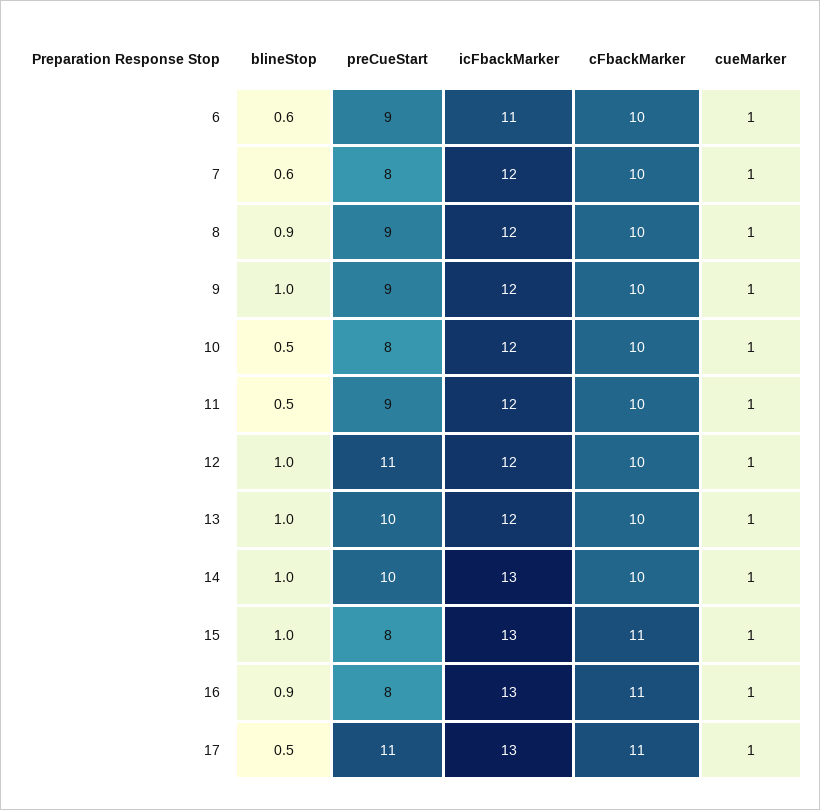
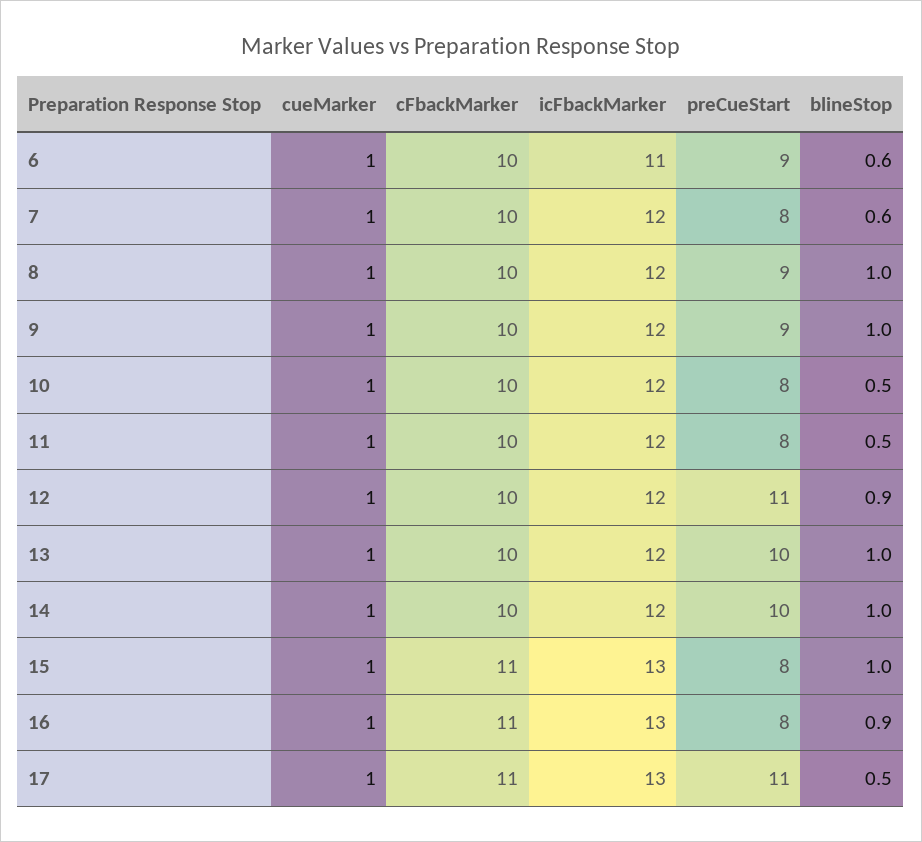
  {
    "blineStop": {
      "6": 0.6,
      "7": 0.6,
-     "8": 0.9,
+     "8": 1,
      "9": 1,
      "10": 0.5,
      "11": 0.5,
-     "12": 1,
+     "12": 0.9,
      "13": 1,
      "14": 1,
      "15": 1,
      "16": 0.9,
      "17": 0.5
    },
    "preCueStart": {
      "6": 9,
      "7": 8,
      "8": 9,
      "9": 9,
      "10": 8,
-     "11": 9,
+     "11": 8,
      "12": 11,
      "13": 10,
      "14": 10,
      "15": 8,
      "16": 8,
      "17": 11
    },
    "icFbackMarker": {
      "6": 11,
      "7": 12,
      "8": 12,
      "9": 12,
      "10": 12,
      "11": 12,
      "12": 12,
      "13": 12,
-     "14": 13,
+     "14": 12,
      "15": 13,
      "16": 13,
      "17": 13
    },
    "cFbackMarker": {
      "6": 10,
      "7": 10,
      "8": 10,
      "9": 10,
      "10": 10,
      "11": 10,
      "12": 10,
      "13": 10,
      "14": 10,
      "15": 11,
      "16": 11,
      "17": 11
    },
    "cueMarker": {
      "6": 1,
      "7": 1,
      "8": 1,
      "9": 1,
      "10": 1,
      "11": 1,
      "12": 1,
      "13": 1,
      "14": 1,
      "15": 1,
      "16": 1,
      "17": 1
    }
  }

